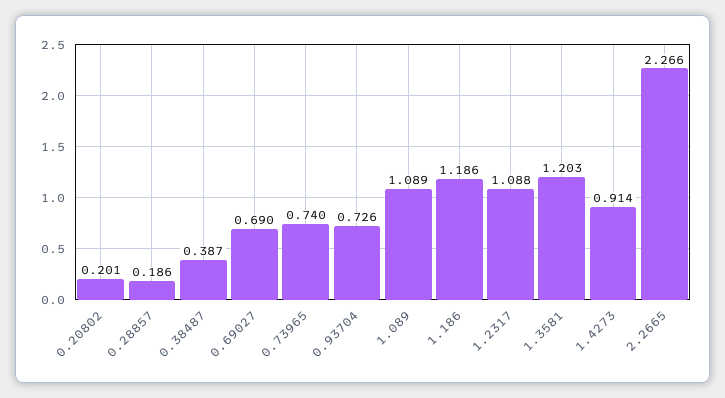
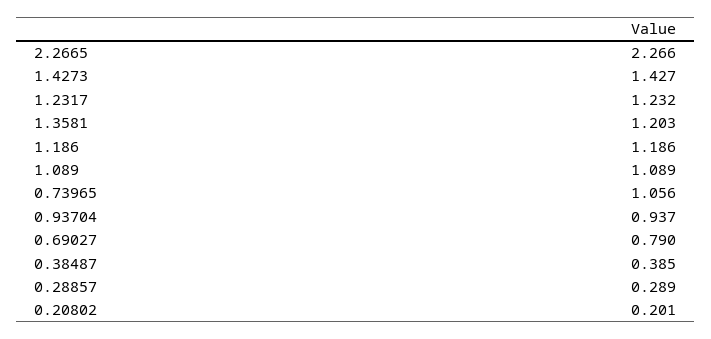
  {
    "0.20802": 0.201,
-   "0.28857": 0.186,
+   "0.28857": 0.289,
-   "0.38487": 0.387,
+   "0.38487": 0.385,
-   "0.69027": 0.69,
+   "0.69027": 0.79,
-   "0.73965": 0.74,
+   "0.73965": 1.056,
-   "0.93704": 0.726,
+   "0.93704": 0.937,
    "1.089": 1.089,
    "1.186": 1.186,
-   "1.2317": 1.088,
+   "1.2317": 1.232,
    "1.3581": 1.203,
-   "1.4273": 0.914,
+   "1.4273": 1.427,
    "2.2665": 2.266
  }

